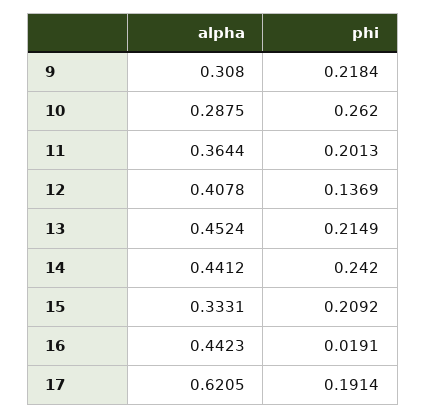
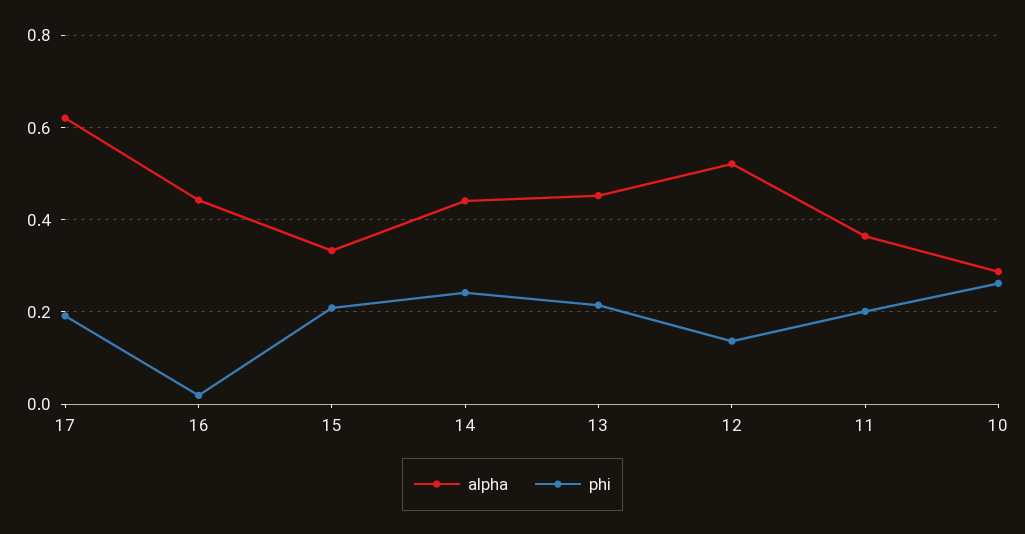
  {
    "alpha": {
-     "9": 0.308,
      "10": 0.2875,
      "11": 0.3644,
-     "12": 0.4078,
+     "12": 0.52,
      "13": 0.4524,
      "14": 0.4412,
      "15": 0.3331,
      "16": 0.4423,
      "17": 0.6205
    },
    "phi": {
-     "9": 0.2184,
      "10": 0.262,
      "11": 0.2013,
      "12": 0.1369,
      "13": 0.2149,
      "14": 0.242,
      "15": 0.2092,
      "16": 0.0191,
      "17": 0.1914
    }
  }

